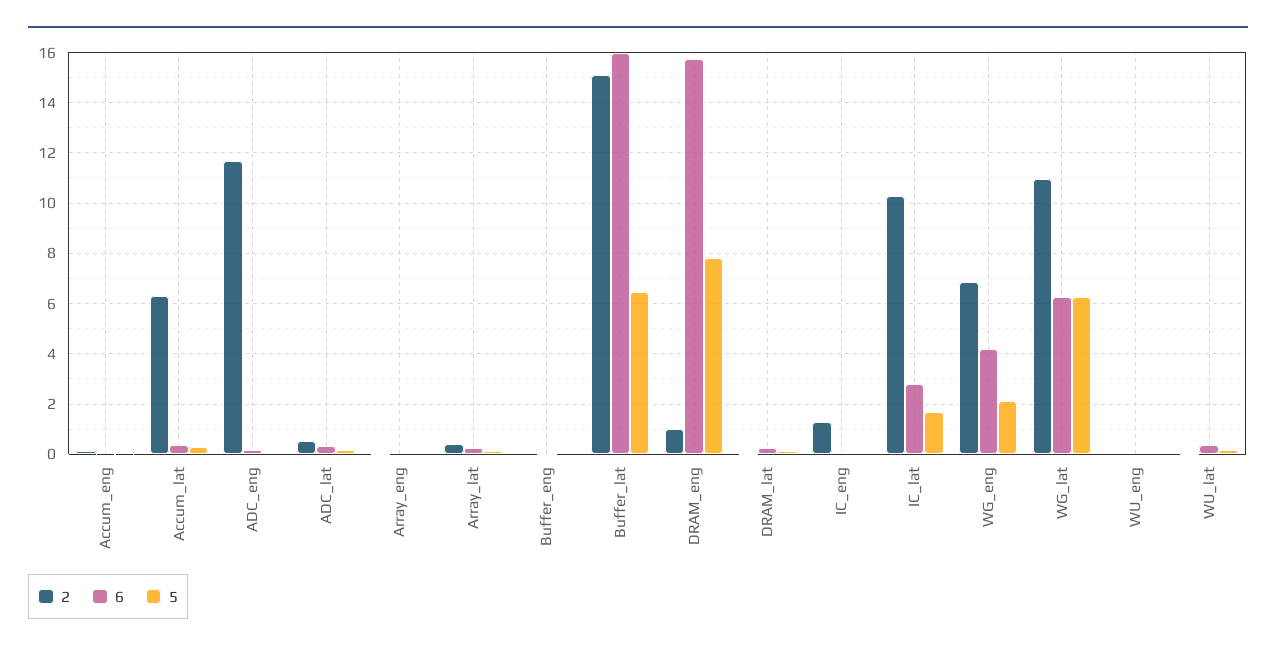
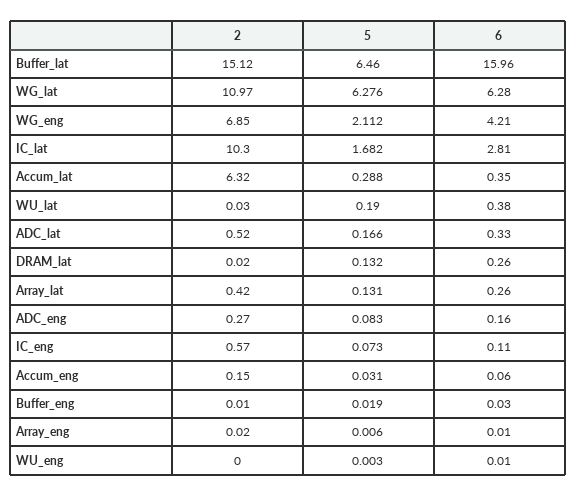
  {
    "2": {
      "Accum_eng": 0.15,
      "Accum_lat": 6.32,
-     "ADC_eng": 11.75,
+     "ADC_eng": 0.27,
      "ADC_lat": 0.52,
      "Array_eng": 0.02,
      "Array_lat": 0.42,
      "Buffer_eng": 0.01,
      "Buffer_lat": 15.12,
-     "DRAM_eng": 1,
      "DRAM_lat": 0.02,
-     "IC_eng": 1.25,
+     "IC_eng": 0.57,
      "IC_lat": 10.3,
      "WG_eng": 6.85,
      "WG_lat": 10.97,
      "WU_eng": 0,
      "WU_lat": 0.03
    },
    "6": {
      "Accum_eng": 0.06,
      "Accum_lat": 0.35,
      "ADC_eng": 0.16,
      "ADC_lat": 0.33,
      "Array_eng": 0.01,
      "Array_lat": 0.26,
      "Buffer_eng": 0.03,
      "Buffer_lat": 15.96,
-     "DRAM_eng": 15.75,
      "DRAM_lat": 0.26,
      "IC_eng": 0.11,
      "IC_lat": 2.81,
      "WG_eng": 4.21,
      "WG_lat": 6.28,
      "WU_eng": 0.01,
      "WU_lat": 0.38
    },
    "5": {
      "Accum_eng": 0.031,
      "Accum_lat": 0.288,
      "ADC_eng": 0.083,
      "ADC_lat": 0.166,
      "Array_eng": 0.006,
      "Array_lat": 0.131,
      "Buffer_eng": 0.019,
      "Buffer_lat": 6.46,
-     "DRAM_eng": 7.75,
      "DRAM_lat": 0.132,
      "IC_eng": 0.073,
      "IC_lat": 1.682,
      "WG_eng": 2.112,
      "WG_lat": 6.276,
      "WU_eng": 0.003,
      "WU_lat": 0.19
    }
  }

